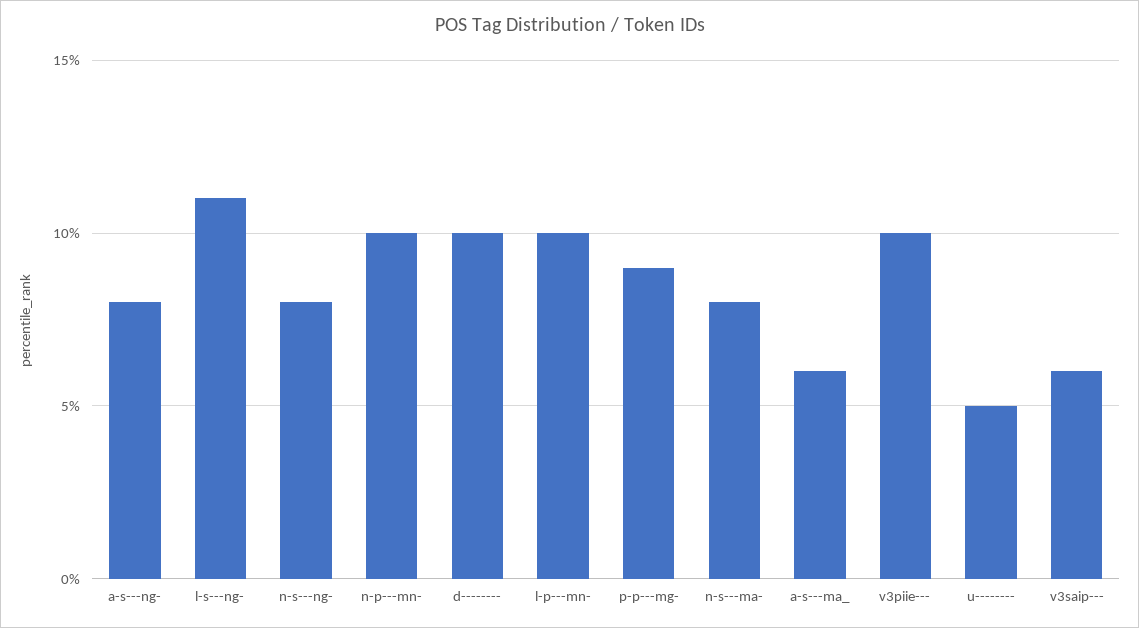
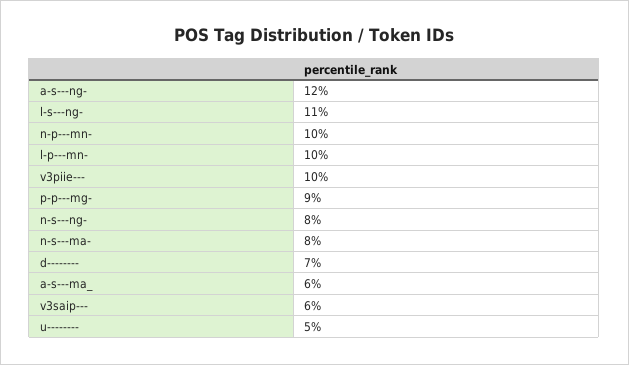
  {
-   "a-s---ng-": 8,
+   "a-s---ng-": 12,
    "l-s---ng-": 11,
    "n-s---ng-": 8,
    "n-p---mn-": 10,
-   "d--------": 10,
+   "d--------": 7,
    "l-p---mn-": 10,
    "p-p---mg-": 9,
    "n-s---ma-": 8,
    "a-s---ma_": 6,
    "v3piie---": 10,
    "u--------": 5,
    "v3saip---": 6
  }

